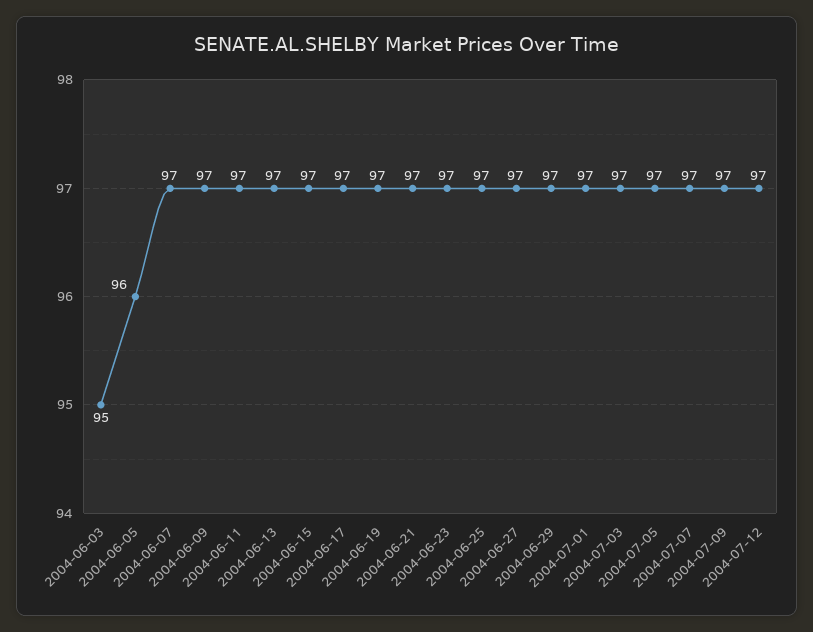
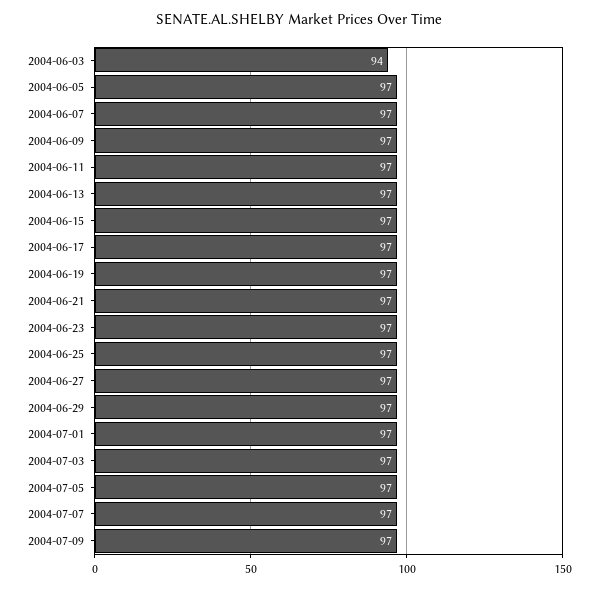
  {
-   "2004-06-03": 95,
+   "2004-06-03": 94,
-   "2004-06-05": 96,
+   "2004-06-05": 97,
    "2004-06-07": 97,
    "2004-06-09": 97,
    "2004-06-11": 97,
    "2004-06-13": 97,
    "2004-06-15": 97,
    "2004-06-17": 97,
    "2004-06-19": 97,
    "2004-06-21": 97,
    "2004-06-23": 97,
    "2004-06-25": 97,
    "2004-06-27": 97,
    "2004-06-29": 97,
    "2004-07-01": 97,
    "2004-07-03": 97,
    "2004-07-05": 97,
    "2004-07-07": 97,
-   "2004-07-09": 97,
+   "2004-07-09": 97
-   "2004-07-12": 97
  }

